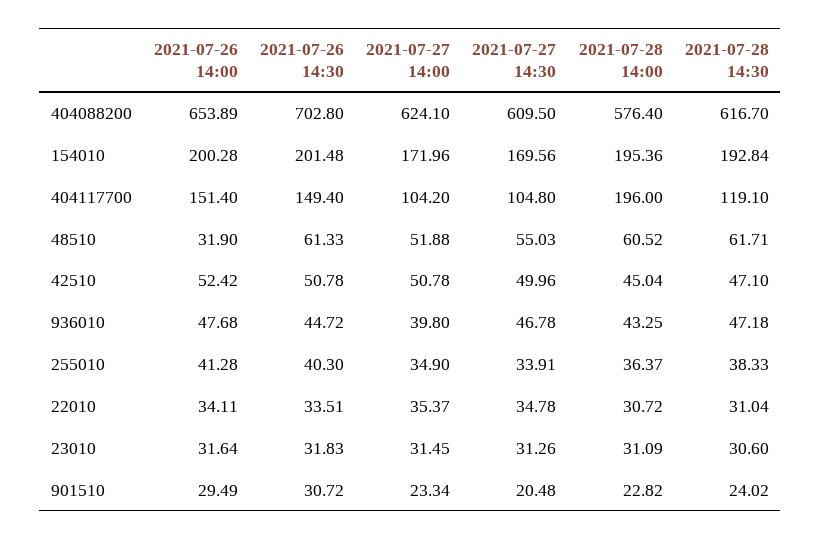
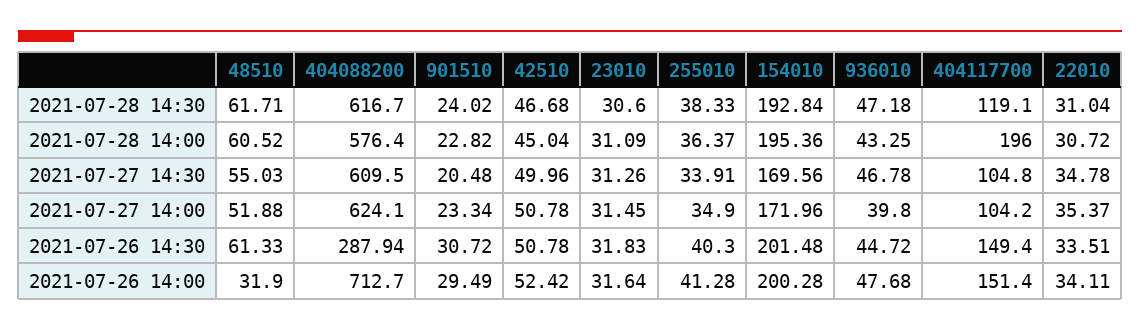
  {
    "2021-07-26 14:00": {
-     "404088200": 653.89,
+     "404088200": 712.7,
      "154010": 200.28,
      "404117700": 151.4,
      "48510": 31.9,
      "42510": 52.42,
      "936010": 47.68,
      "255010": 41.28,
      "22010": 34.11,
      "23010": 31.64,
      "901510": 29.49
    },
    "2021-07-26 14:30": {
-     "404088200": 702.8,
+     "404088200": 287.94,
      "154010": 201.48,
      "404117700": 149.4,
      "48510": 61.33,
      "42510": 50.78,
      "936010": 44.72,
      "255010": 40.3,
      "22010": 33.51,
      "23010": 31.83,
      "901510": 30.72
    },
    "2021-07-27 14:00": {
      "404088200": 624.1,
      "154010": 171.96,
      "404117700": 104.2,
      "48510": 51.88,
      "42510": 50.78,
      "936010": 39.8,
      "255010": 34.9,
      "22010": 35.37,
      "23010": 31.45,
      "901510": 23.34
    },
    "2021-07-27 14:30": {
      "404088200": 609.5,
      "154010": 169.56,
      "404117700": 104.8,
      "48510": 55.03,
      "42510": 49.96,
      "936010": 46.78,
      "255010": 33.91,
      "22010": 34.78,
      "23010": 31.26,
      "901510": 20.48
    },
    "2021-07-28 14:00": {
      "404088200": 576.4,
      "154010": 195.36,
      "404117700": 196,
      "48510": 60.52,
      "42510": 45.04,
      "936010": 43.25,
      "255010": 36.37,
      "22010": 30.72,
      "23010": 31.09,
      "901510": 22.82
    },
    "2021-07-28 14:30": {
      "404088200": 616.7,
      "154010": 192.84,
      "404117700": 119.1,
      "48510": 61.71,
-     "42510": 47.1,
+     "42510": 46.68,
      "936010": 47.18,
      "255010": 38.33,
      "22010": 31.04,
      "23010": 30.6,
      "901510": 24.02
    }
  }

